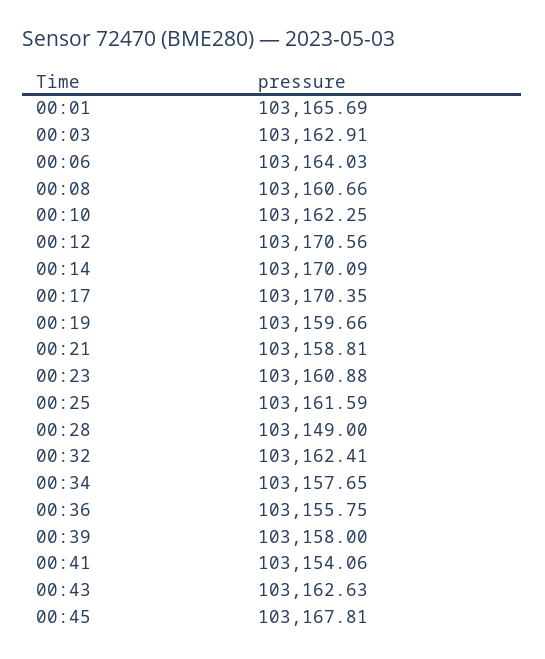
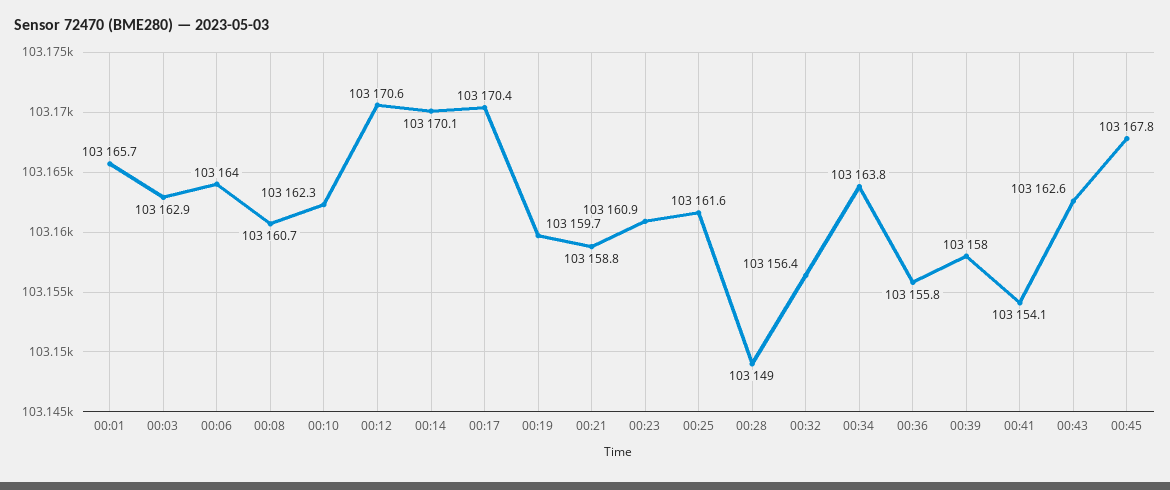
  {
    "00:01": 103165.69,
    "00:03": 103162.91,
    "00:06": 103164.03,
    "00:08": 103160.66,
    "00:10": 103162.25,
    "00:12": 103170.56,
    "00:14": 103170.09,
    "00:17": 103170.35,
    "00:19": 103159.66,
    "00:21": 103158.81,
    "00:23": 103160.88,
    "00:25": 103161.59,
    "00:28": 103149,
-   "00:32": 103162.41,
+   "00:32": 103156.4,
-   "00:34": 103157.65,
+   "00:34": 103163.8,
    "00:36": 103155.75,
    "00:39": 103158,
    "00:41": 103154.06,
    "00:43": 103162.63,
    "00:45": 103167.81
  }

